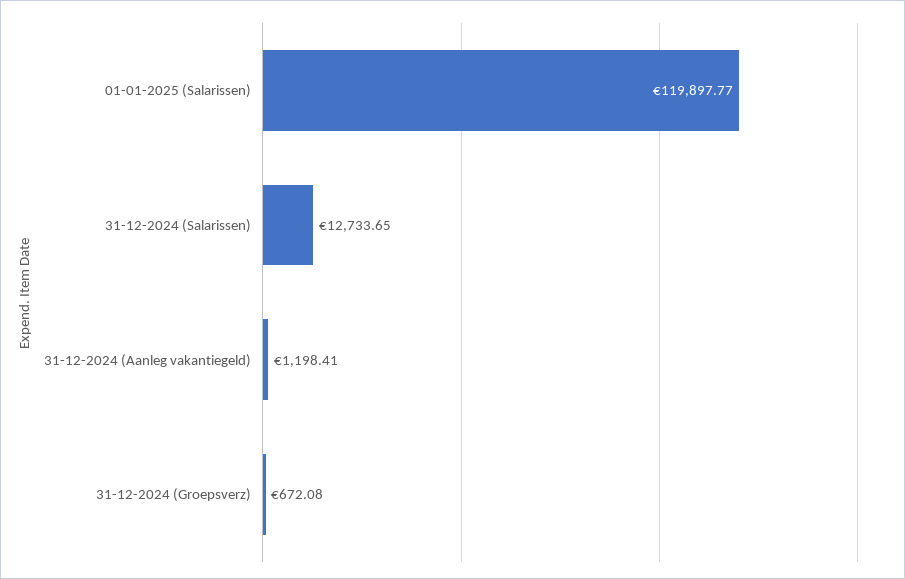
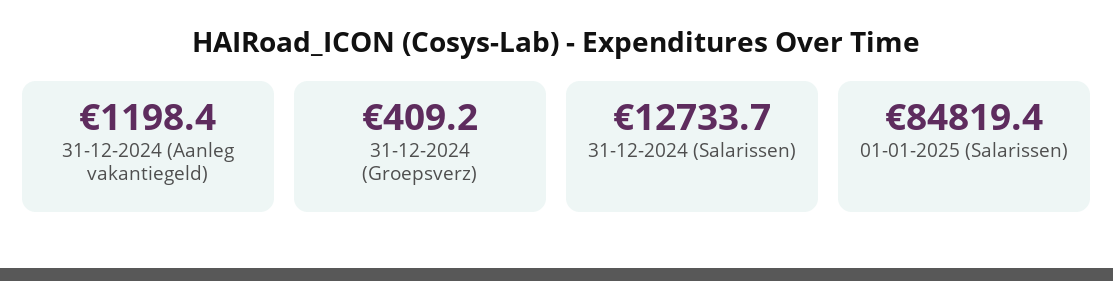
  {
-   "01-01-2025 (Salarissen)": 119897.77,
+   "01-01-2025 (Salarissen)": 84819.4,
    "31-12-2024 (Salarissen)": 12733.65,
    "31-12-2024 (Aanleg vakantiegeld)": 1198.41,
-   "31-12-2024 (Groepsverz)": 672.08
+   "31-12-2024 (Groepsverz)": 409.2
  }

